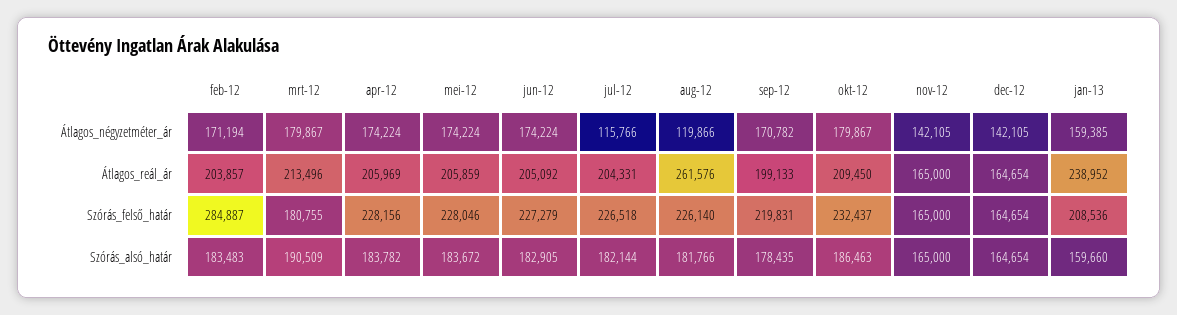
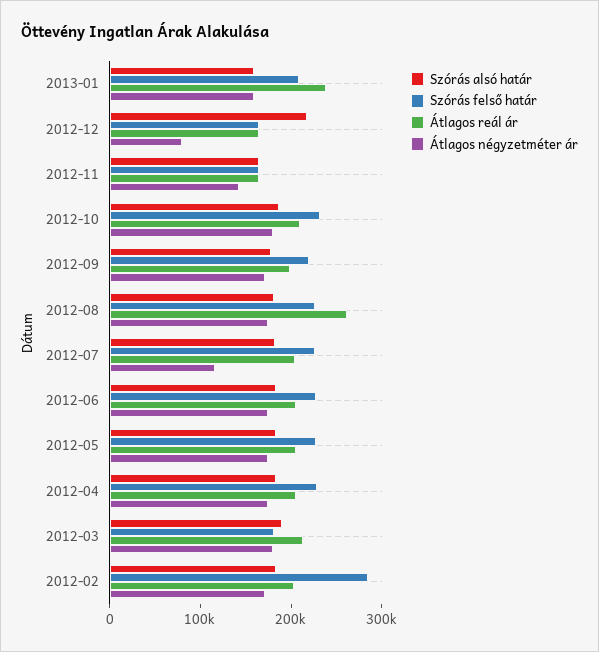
  {
    "Átlagos_négyzetméter_ár": {
      "feb-12": 171194,
      "mrt-12": 179867,
      "apr-12": 174224,
      "mei-12": 174224,
      "jun-12": 174224,
      "jul-12": 115766,
-     "aug-12": 119866,
+     "aug-12": 180000,
      "sep-12": 170782,
      "okt-12": 179867,
      "nov-12": 142105,
-     "dec-12": 142105,
+     "dec-12": 80000,
      "jan-13": 159385
    },
    "Átlagos_reál_ár": {
      "feb-12": 203857,
      "mrt-12": 213496,
      "apr-12": 205969,
      "mei-12": 205859,
      "jun-12": 205092,
      "jul-12": 204331,
      "aug-12": 261576,
      "sep-12": 199133,
      "okt-12": 209450,
      "nov-12": 165000,
      "dec-12": 164654,
      "jan-13": 238952
    },
    "Szórás_felső_határ": {
      "feb-12": 284887,
      "mrt-12": 180755,
      "apr-12": 228156,
      "mei-12": 228046,
      "jun-12": 227279,
      "jul-12": 226518,
      "aug-12": 226140,
      "sep-12": 219831,
      "okt-12": 232437,
      "nov-12": 165000,
      "dec-12": 164654,
      "jan-13": 208536
    },
    "Szórás_alsó_határ": {
      "feb-12": 183483,
      "mrt-12": 190509,
      "apr-12": 183782,
      "mei-12": 183672,
      "jun-12": 182905,
      "jul-12": 182144,
      "aug-12": 181766,
      "sep-12": 178435,
      "okt-12": 186463,
      "nov-12": 165000,
-     "dec-12": 164654,
+     "dec-12": 220000,
      "jan-13": 159660
    }
  }

